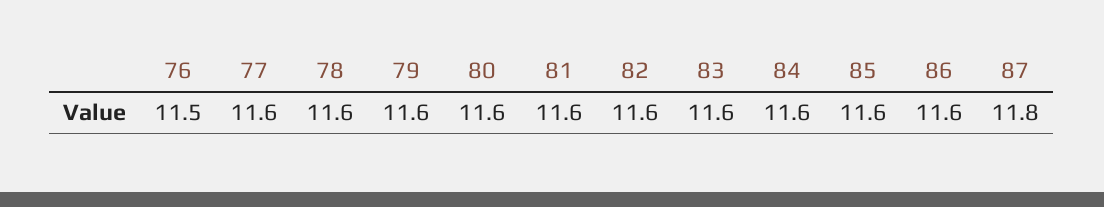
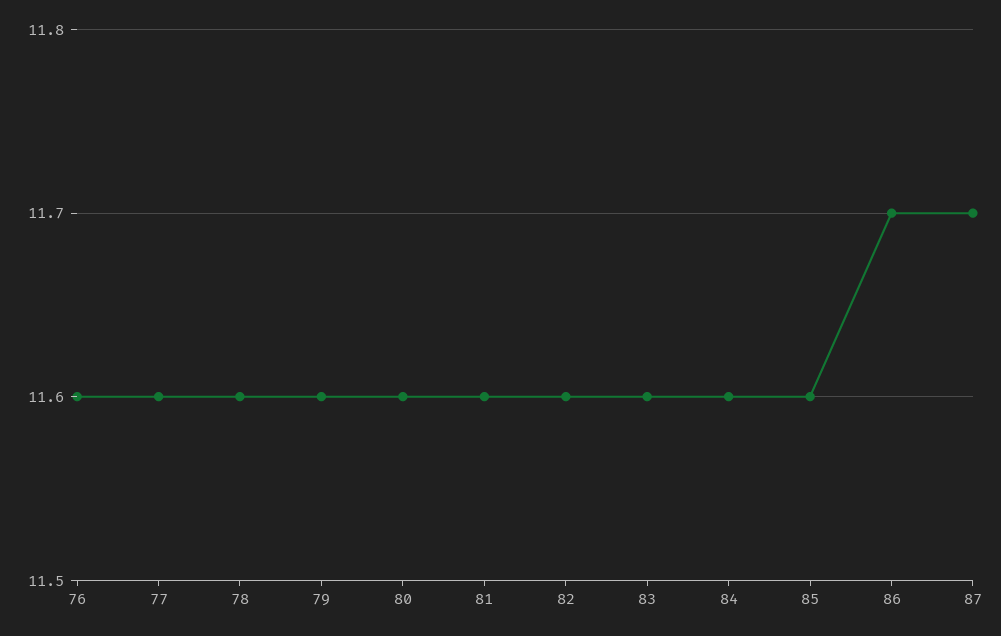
  {
-   "76": 11.5,
+   "76": 11.6,
    "77": 11.6,
    "78": 11.6,
    "79": 11.6,
    "80": 11.6,
    "81": 11.6,
    "82": 11.6,
    "83": 11.6,
    "84": 11.6,
    "85": 11.6,
-   "86": 11.6,
+   "86": 11.7,
-   "87": 11.8
+   "87": 11.7
  }

